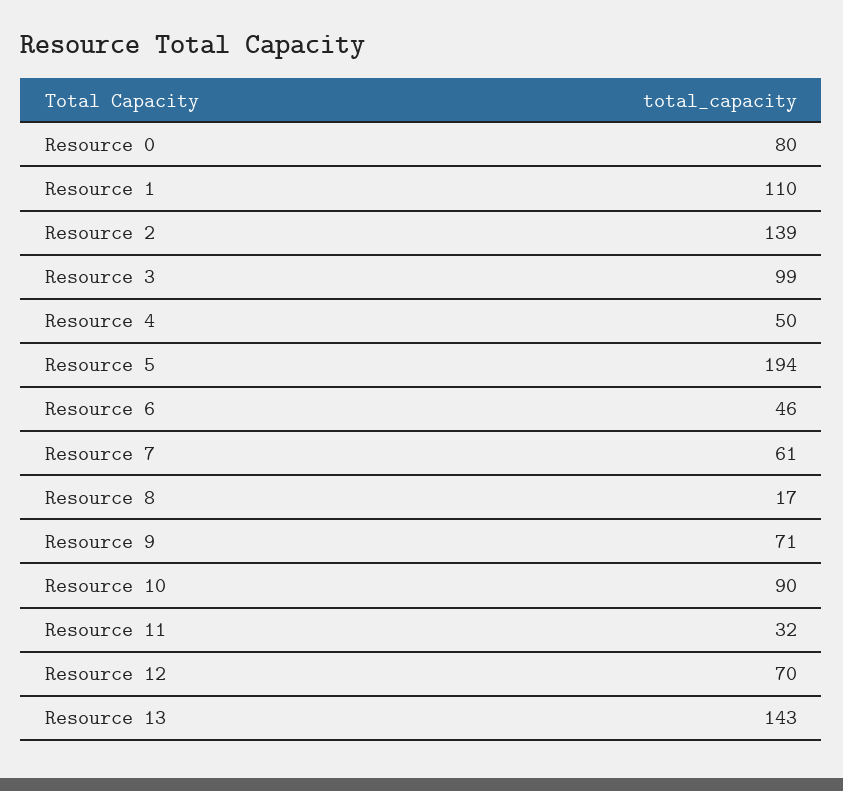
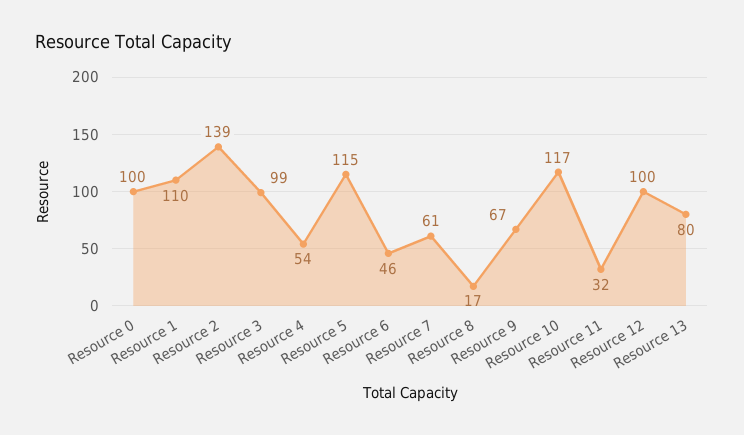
  {
-   "Resource 0": 80,
+   "Resource 0": 100,
    "Resource 1": 110,
    "Resource 2": 139,
    "Resource 3": 99,
-   "Resource 4": 50,
+   "Resource 4": 54,
-   "Resource 5": 194,
+   "Resource 5": 115,
    "Resource 6": 46,
    "Resource 7": 61,
    "Resource 8": 17,
-   "Resource 9": 71,
+   "Resource 9": 67,
-   "Resource 10": 90,
+   "Resource 10": 117,
    "Resource 11": 32,
-   "Resource 12": 70,
+   "Resource 12": 100,
-   "Resource 13": 143
+   "Resource 13": 80
  }

